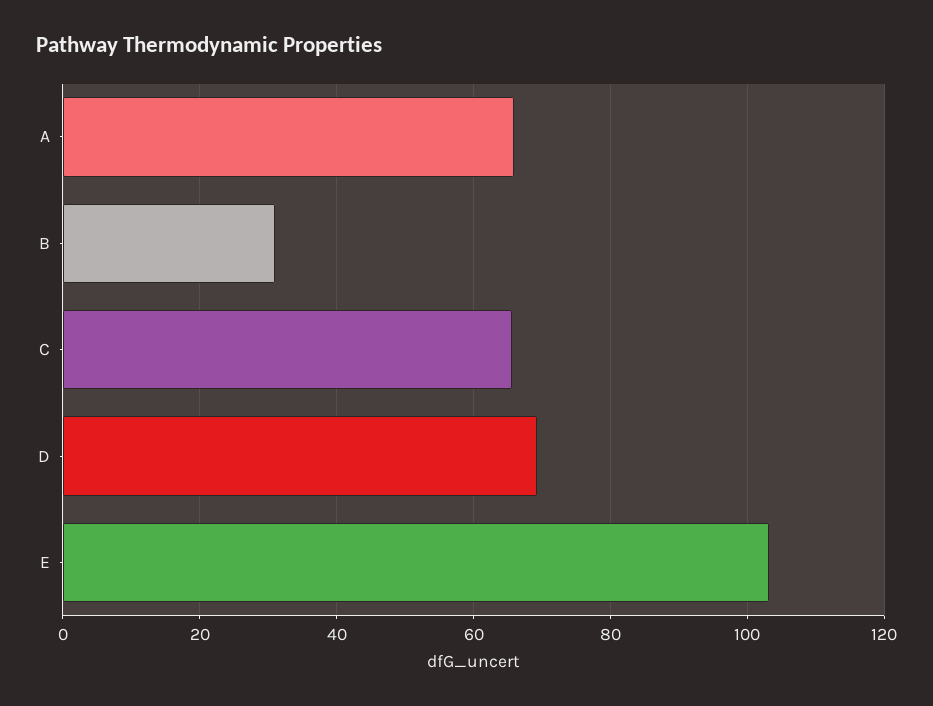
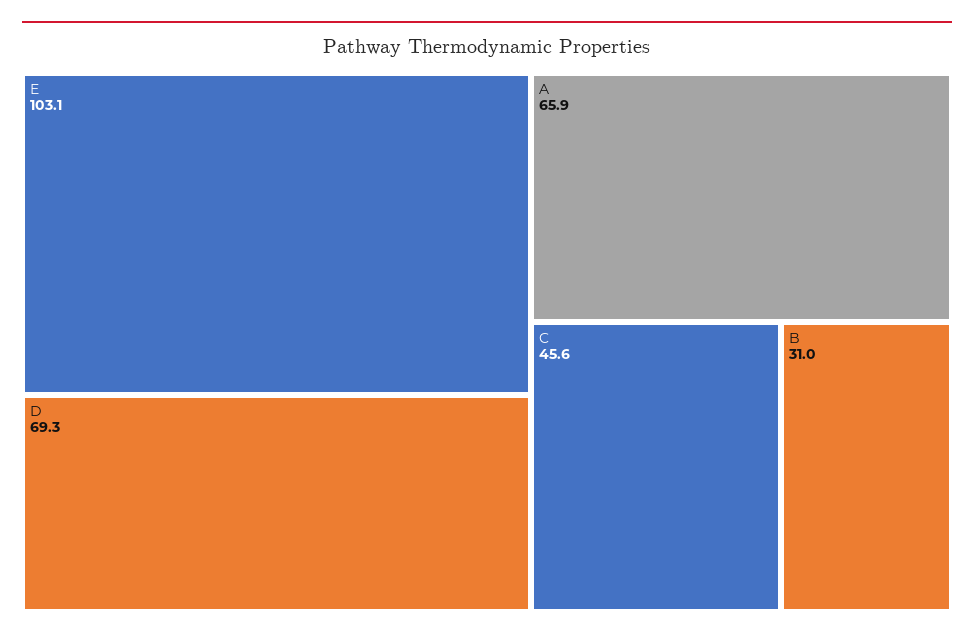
  {
    "A": 65.9,
    "B": 31,
-   "C": 66,
+   "C": 45.6,
    "D": 69.3,
    "E": 103.1
  }

